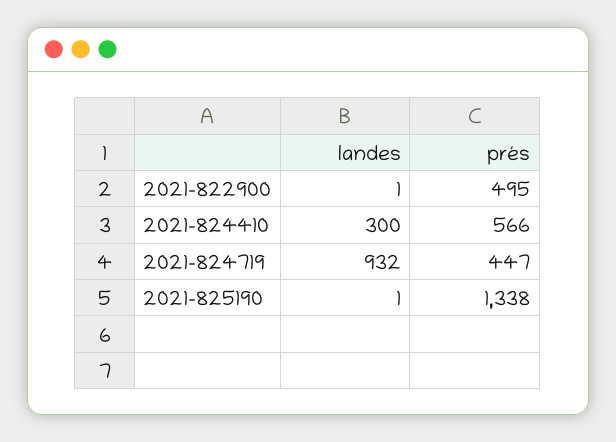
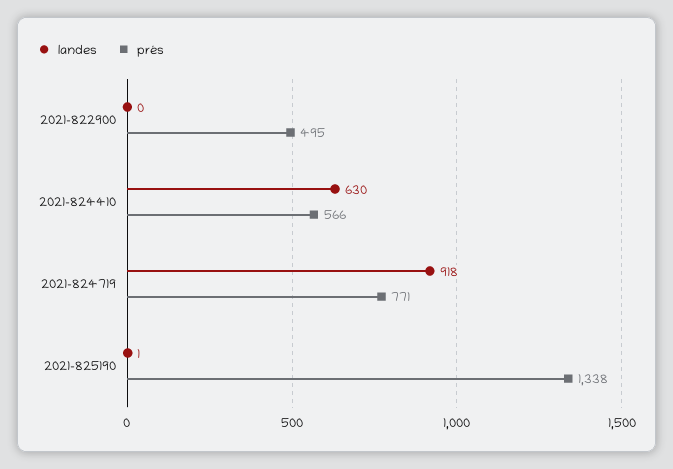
  {
    "landes": {
-     "2021-822900": 1,
+     "2021-822900": 0,
-     "2021-824410": 300,
+     "2021-824410": 630,
-     "2021-824719": 932,
+     "2021-824719": 918,
      "2021-825190": 1
    },
    "prés": {
      "2021-822900": 495,
      "2021-824410": 566,
-     "2021-824719": 447,
+     "2021-824719": 771,
      "2021-825190": 1338
    }
  }

